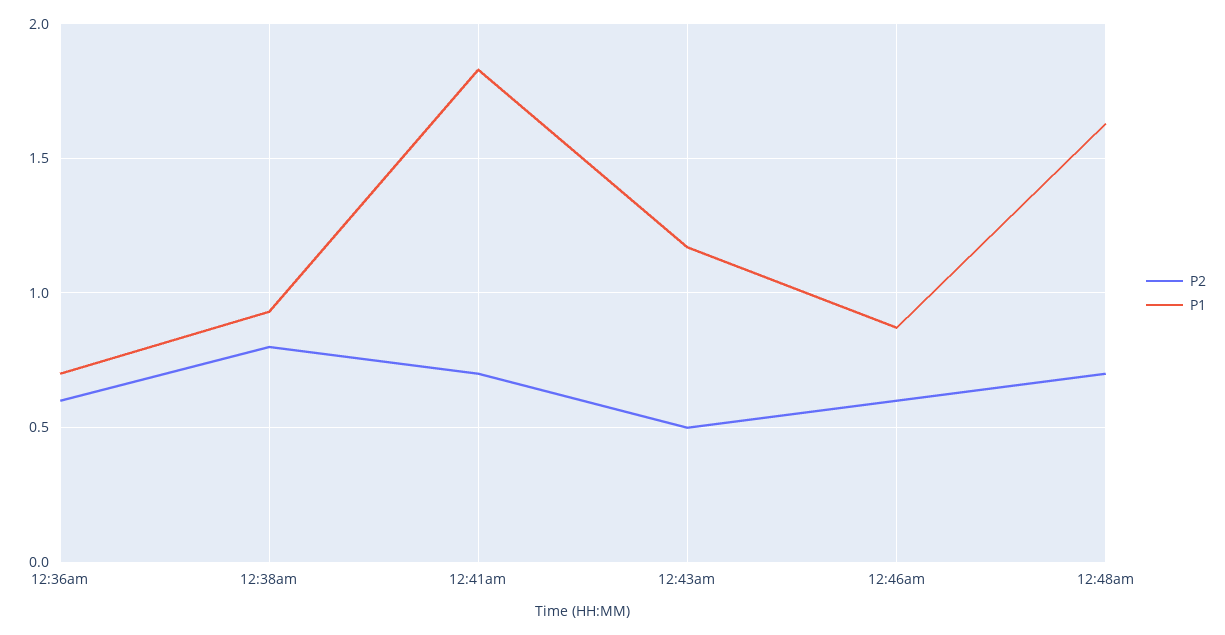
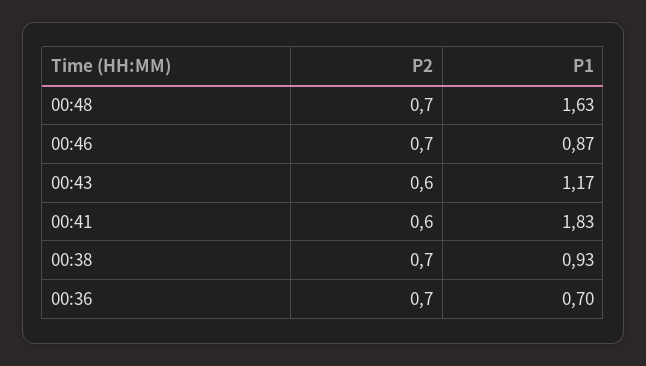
  {
    "P2": {
-     "12:36am": 0.6,
+     "12:36am": 0.7,
-     "12:38am": 0.8,
+     "12:38am": 0.7,
-     "12:41am": 0.7,
+     "12:41am": 0.6,
-     "12:43am": 0.5,
+     "12:43am": 0.6,
-     "12:46am": 0.6,
+     "12:46am": 0.7,
      "12:48am": 0.7
    },
    "P1": {
      "12:36am": 0.7,
      "12:38am": 0.93,
      "12:41am": 1.83,
      "12:43am": 1.17,
      "12:46am": 0.87,
      "12:48am": 1.63
    }
  }

